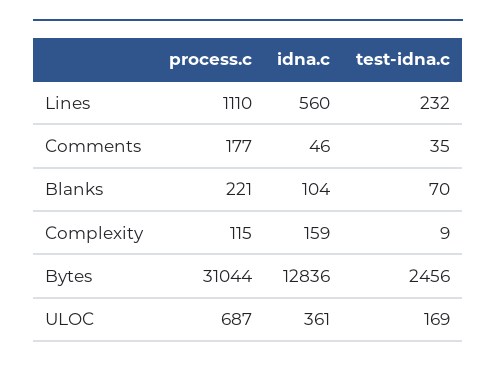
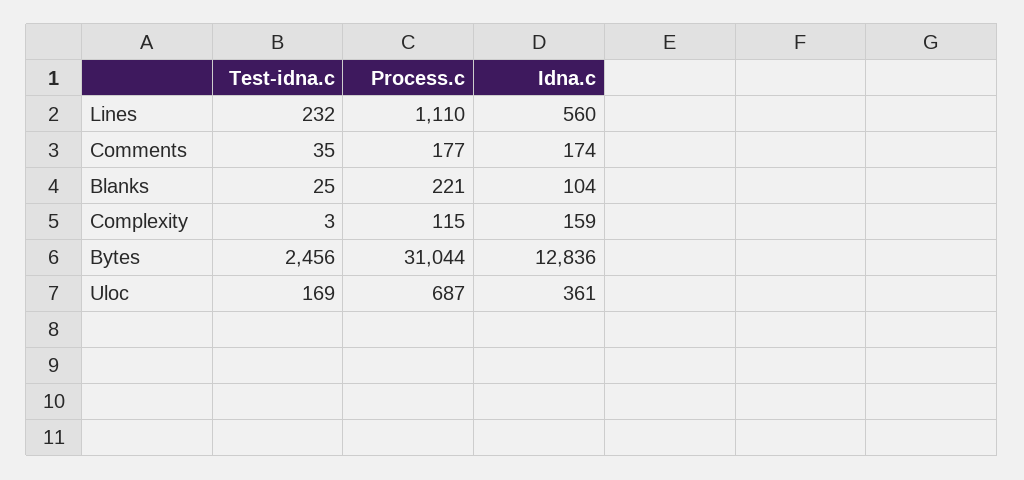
  {
    "process.c": {
      "Lines": 1110,
      "Comments": 177,
      "Blanks": 221,
      "Complexity": 115,
      "Bytes": 31044,
      "ULOC": 687
    },
    "idna.c": {
      "Lines": 560,
-     "Comments": 46,
+     "Comments": 174,
      "Blanks": 104,
      "Complexity": 159,
      "Bytes": 12836,
      "ULOC": 361
    },
    "test-idna.c": {
      "Lines": 232,
      "Comments": 35,
-     "Blanks": 70,
+     "Blanks": 25,
-     "Complexity": 9,
+     "Complexity": 3,
      "Bytes": 2456,
      "ULOC": 169
    }
  }

